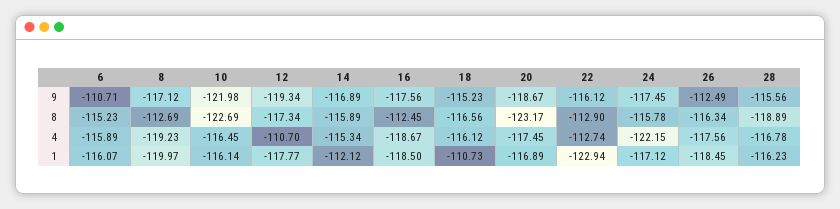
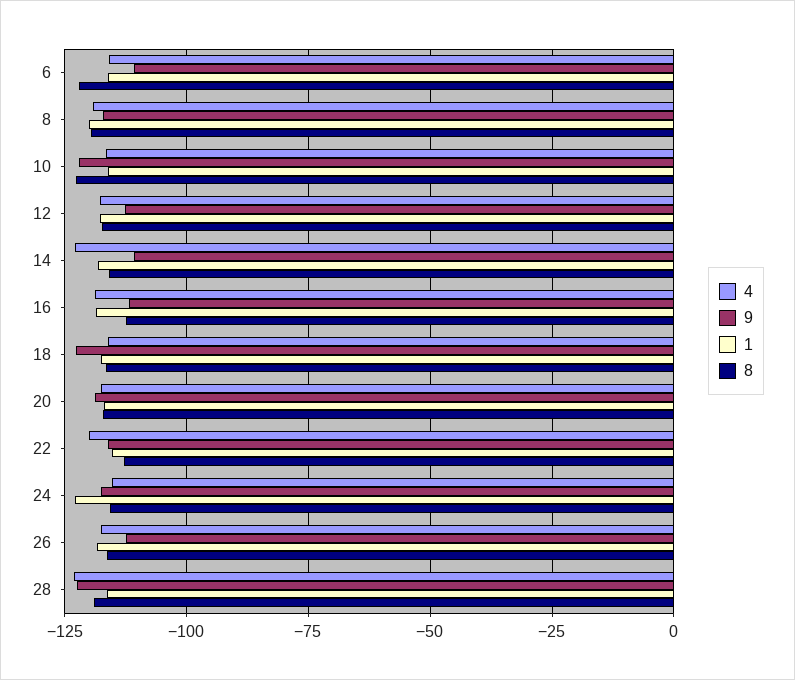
  {
    "9": {
      "6": -110.71,
      "8": -117.12,
      "10": -121.98,
-     "12": -119.34,
+     "12": -112.5,
-     "14": -116.89,
+     "14": -110,
-     "16": -117.56,
+     "16": -112.5,
-     "18": -115.23,
+     "18": -122.5,
      "20": -118.67,
      "22": -116.12,
      "24": -117.45,
      "26": -112.49,
-     "28": -115.56
+     "28": -122.5
    },
    "8": {
-     "6": -115.23,
+     "6": -122.5,
-     "8": -112.69,
+     "8": -120,
      "10": -122.69,
      "12": -117.34,
      "14": -115.89,
      "16": -112.45,
      "18": -116.56,
-     "20": -123.17,
+     "20": -117.5,
      "22": -112.9,
      "24": -115.78,
      "26": -116.34,
      "28": -118.89
    },
    "4": {
      "6": -115.89,
      "8": -119.23,
      "10": -116.45,
-     "12": -110.7,
+     "12": -117.5,
-     "14": -115.34,
+     "14": -122.5,
      "16": -118.67,
      "18": -116.12,
      "20": -117.45,
-     "22": -112.74,
+     "22": -120,
-     "24": -122.15,
+     "24": -115,
      "26": -117.56,
-     "28": -116.78
+     "28": -122.5
    },
    "1": {
      "6": -116.07,
      "8": -119.97,
      "10": -116.14,
      "12": -117.77,
-     "14": -112.12,
+     "14": -117.5,
      "16": -118.5,
-     "18": -110.73,
+     "18": -117.5,
      "20": -116.89,
-     "22": -122.94,
+     "22": -115,
-     "24": -117.12,
+     "24": -122.5,
      "26": -118.45,
      "28": -116.23
    }
  }

